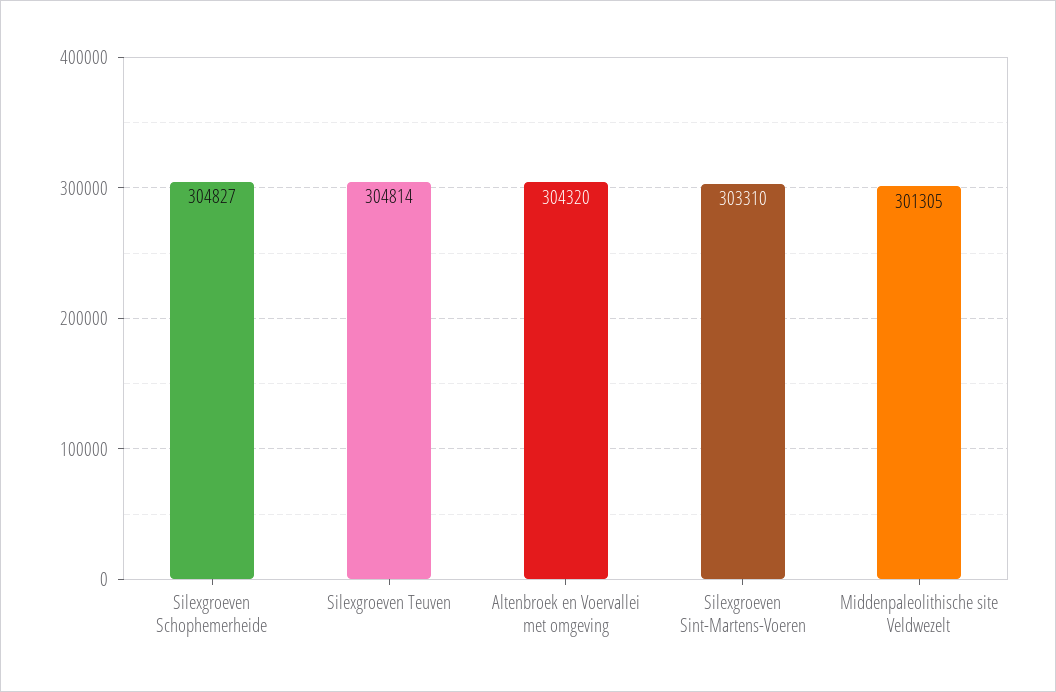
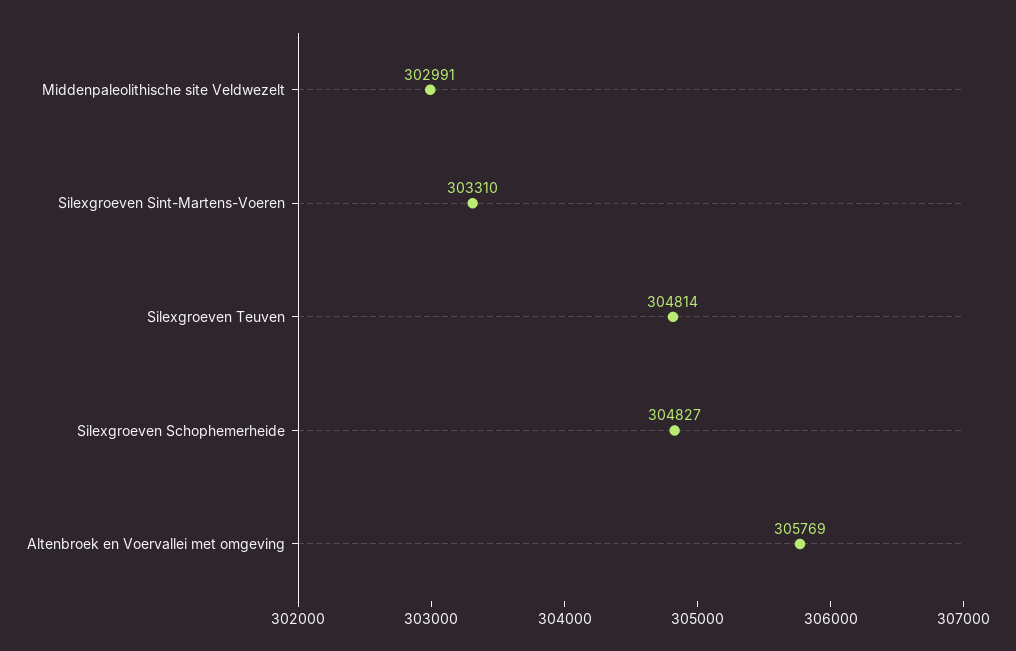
  {
    "Silexgroeven Schophemerheide": 304827,
    "Silexgroeven Teuven": 304814,
-   "Altenbroek en Voervallei met omgeving": 304320,
+   "Altenbroek en Voervallei met omgeving": 305769,
    "Silexgroeven Sint-Martens-Voeren": 303310,
-   "Middenpaleolithische site Veldwezelt": 301305
+   "Middenpaleolithische site Veldwezelt": 302991
  }

